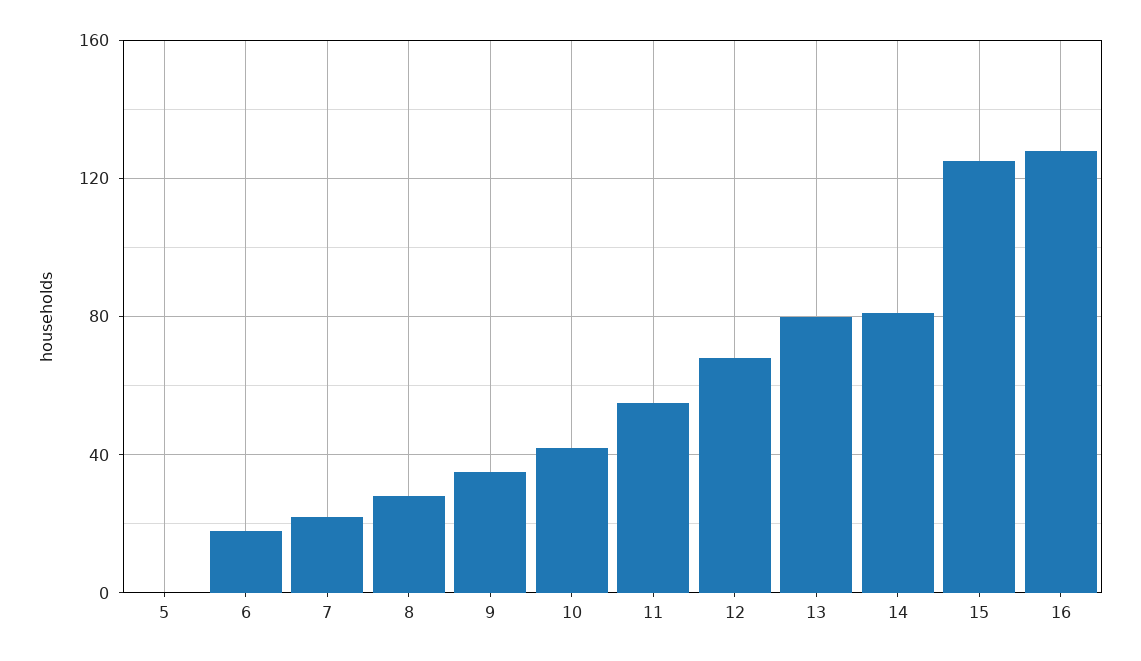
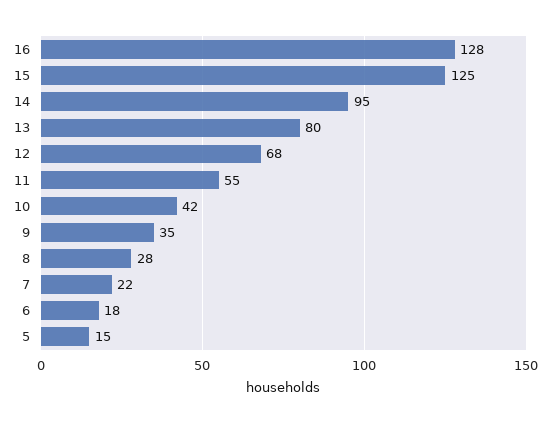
  {
-   "5": 0,
+   "5": 15,
    "6": 18,
    "7": 22,
    "8": 28,
    "9": 35,
    "10": 42,
    "11": 55,
    "12": 68,
    "13": 80,
-   "14": 80,
+   "14": 95,
    "15": 125,
    "16": 128
  }

